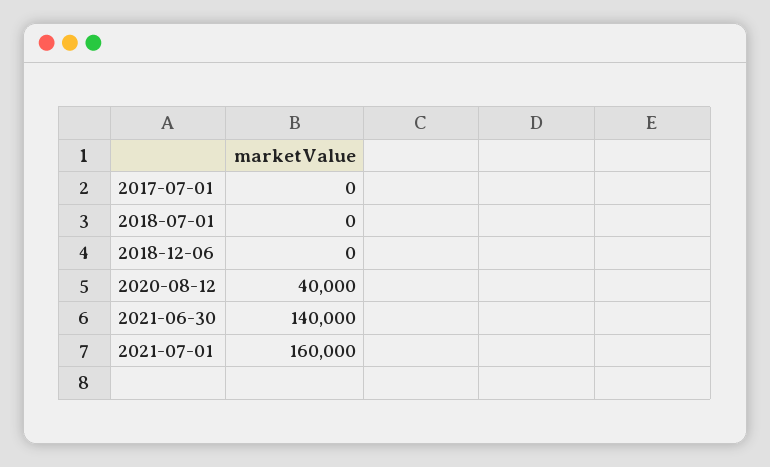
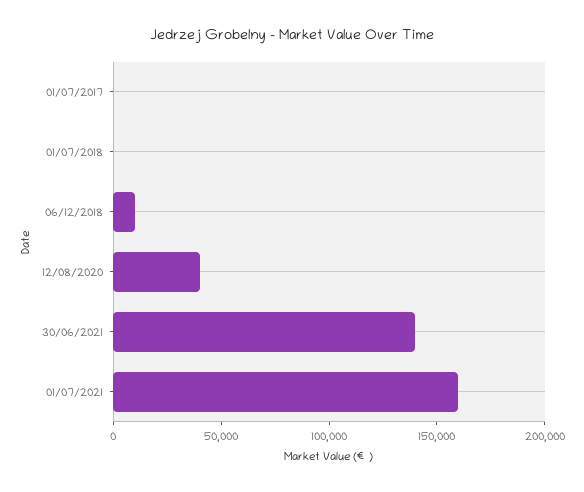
  {
    "2017-07-01": 0,
    "2018-07-01": 0,
-   "2018-12-06": 0,
+   "2018-12-06": 10000,
    "2020-08-12": 40000,
    "2021-06-30": 140000,
    "2021-07-01": 160000
  }

